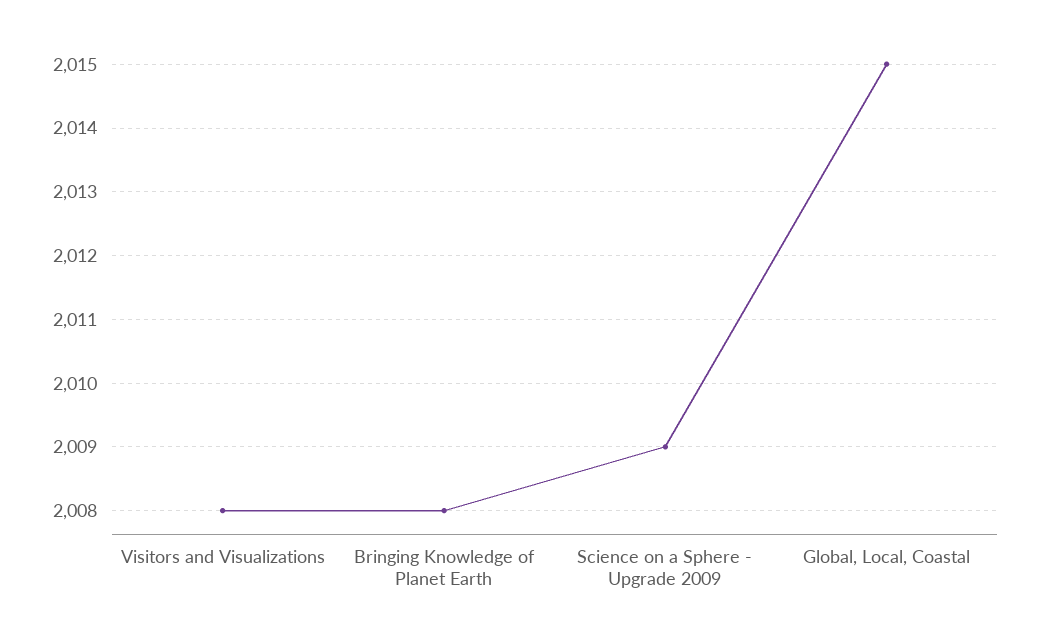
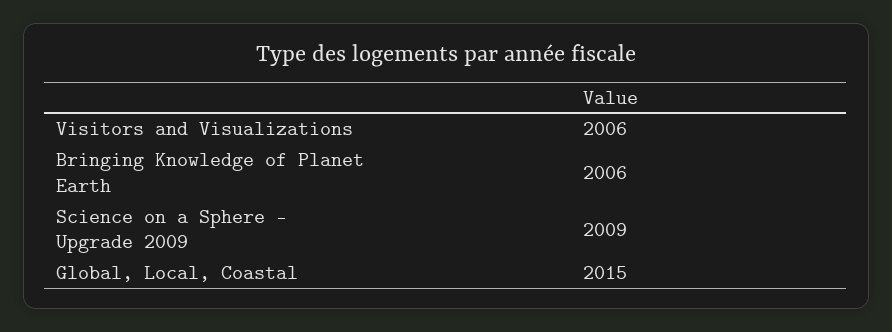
  {
-   "Visitors and Visualizations": 2008,
+   "Visitors and Visualizations": 2006,
-   "Bringing Knowledge of Planet Earth": 2008,
+   "Bringing Knowledge of Planet Earth": 2006,
    "Science on a Sphere - Upgrade 2009": 2009,
    "Global, Local, Coastal": 2015
  }

